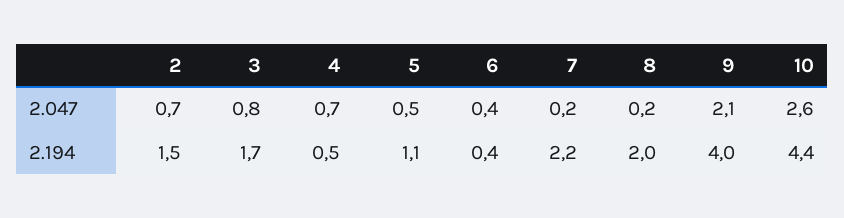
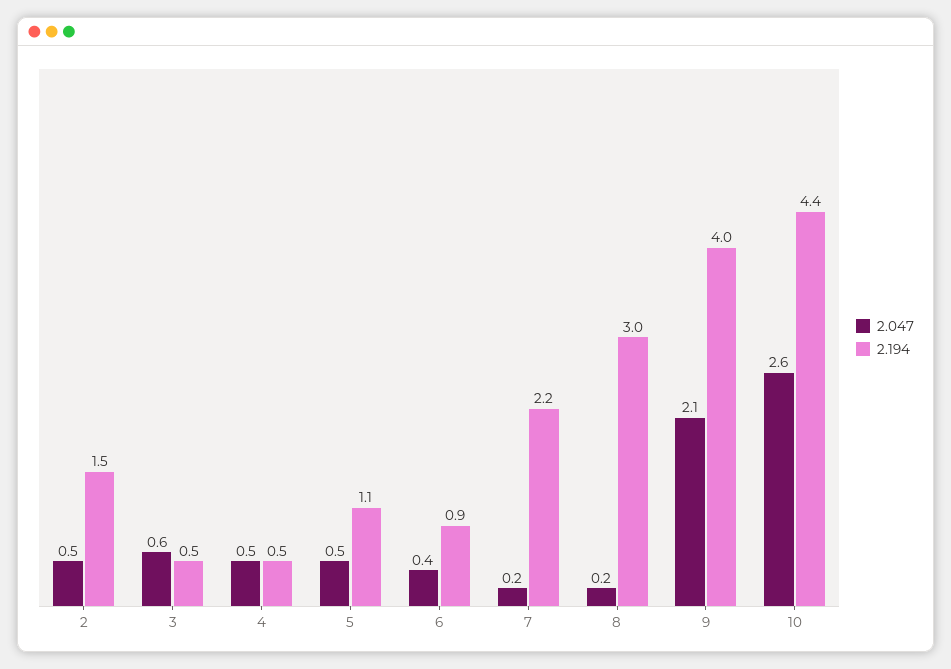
  {
    "2.047": {
-     "2": 0.7,
+     "2": 0.5,
-     "3": 0.8,
+     "3": 0.6,
-     "4": 0.7,
+     "4": 0.5,
      "5": 0.5,
      "6": 0.4,
      "7": 0.2,
      "8": 0.2,
      "9": 2.1,
      "10": 2.6
    },
    "2.194": {
      "2": 1.5,
-     "3": 1.7,
+     "3": 0.5,
      "4": 0.5,
      "5": 1.1,
-     "6": 0.4,
+     "6": 0.9,
      "7": 2.2,
-     "8": 2,
+     "8": 3,
      "9": 4,
      "10": 4.4
    }
  }

